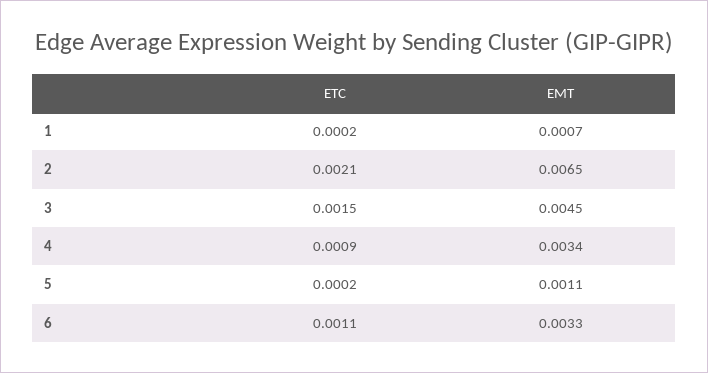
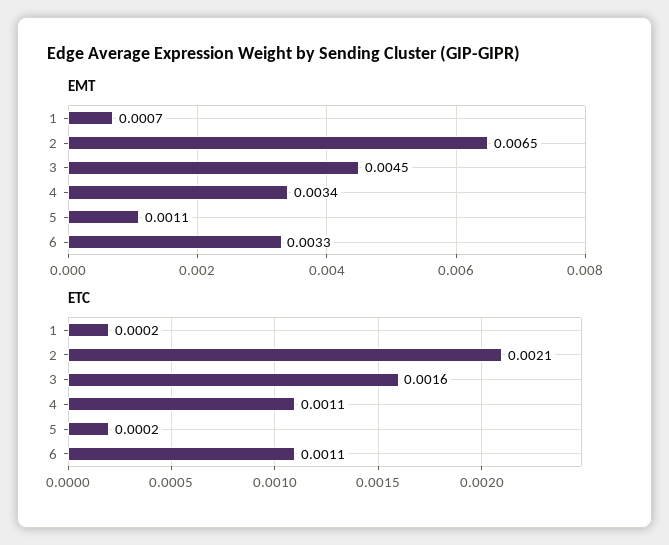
  {
    "ETC": {
      "1": 0.0002,
      "2": 0.0021,
-     "3": 0.0015,
+     "3": 0.0016,
-     "4": 0.0009,
+     "4": 0.0011,
      "5": 0.0002,
      "6": 0.0011
    },
    "EMT": {
      "1": 0.0007,
      "2": 0.0065,
      "3": 0.0045,
      "4": 0.0034,
      "5": 0.0011,
      "6": 0.0033
    }
  }

